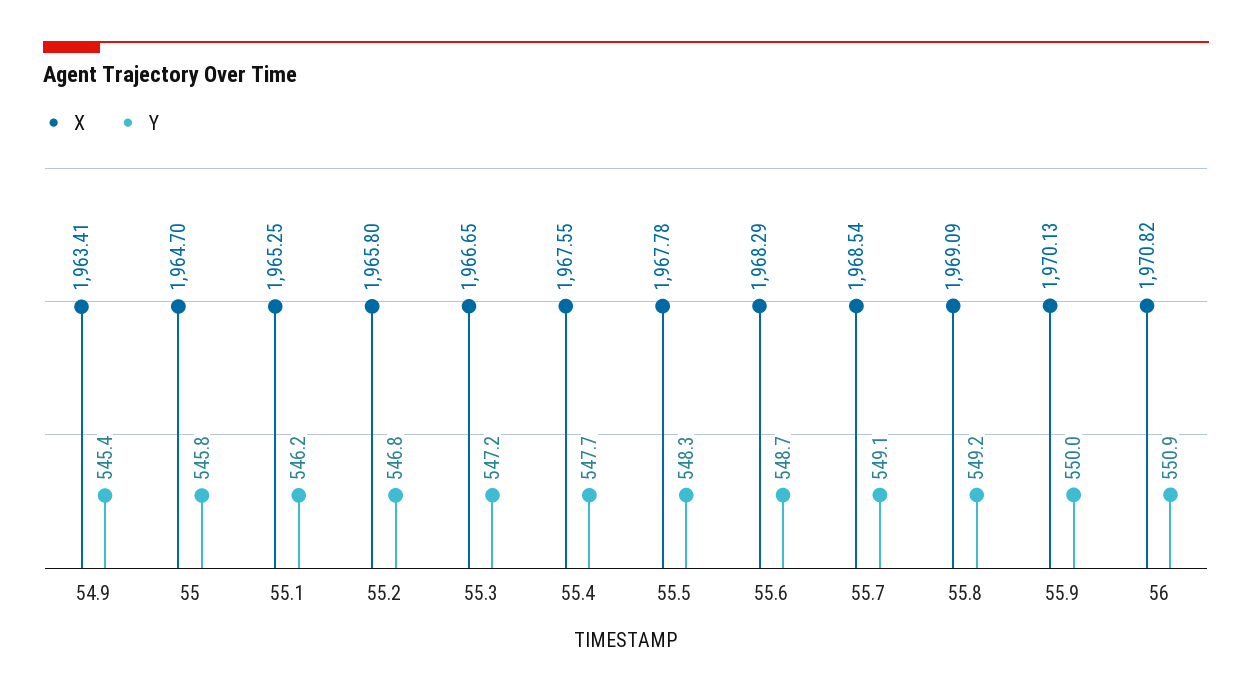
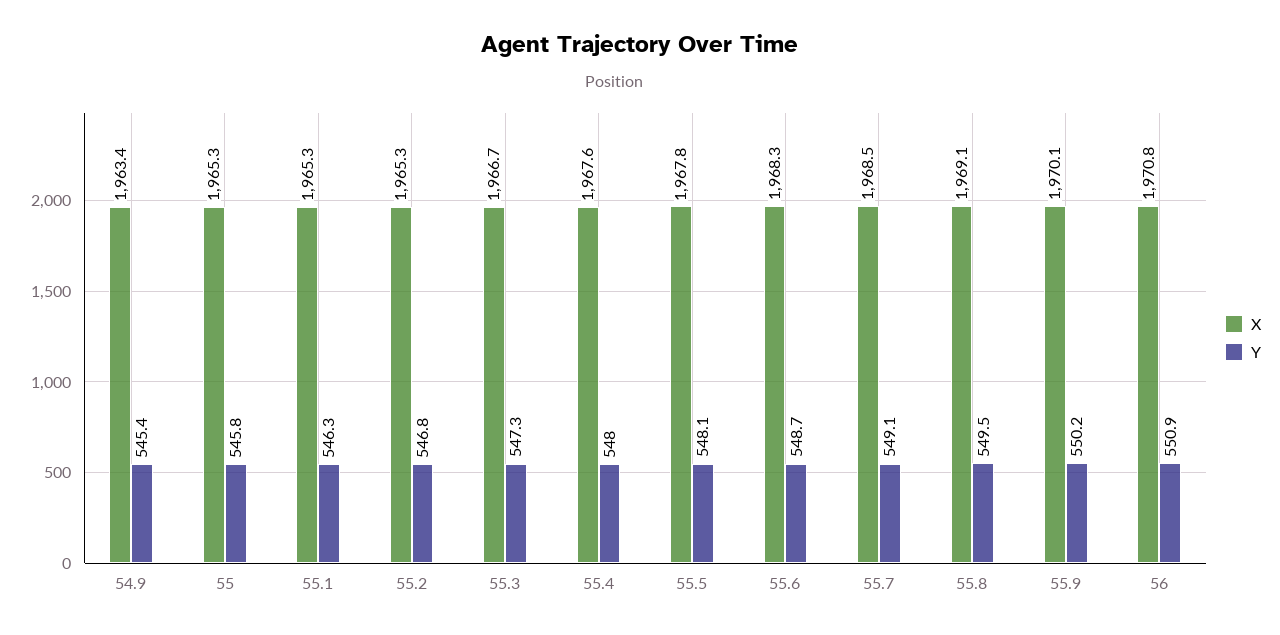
  {
    "X": {
      "54.9": 1963.41,
-     "55": 1964.7,
+     "55": 1965.3,
      "55.1": 1965.25,
-     "55.2": 1965.8,
+     "55.2": 1965.3,
      "55.3": 1966.65,
      "55.4": 1967.55,
      "55.5": 1967.78,
      "55.6": 1968.29,
      "55.7": 1968.54,
      "55.8": 1969.09,
      "55.9": 1970.13,
      "56": 1970.82
    },
    "Y": {
      "54.9": 545.4,
      "55": 545.8,
-     "55.1": 546.2,
+     "55.1": 546.3,
      "55.2": 546.8,
-     "55.3": 547.2,
+     "55.3": 547.3,
-     "55.4": 547.7,
+     "55.4": 548,
-     "55.5": 548.3,
+     "55.5": 548.1,
      "55.6": 548.7,
      "55.7": 549.1,
-     "55.8": 549.2,
+     "55.8": 549.5,
-     "55.9": 550,
+     "55.9": 550.2,
      "56": 550.9
    }
  }

